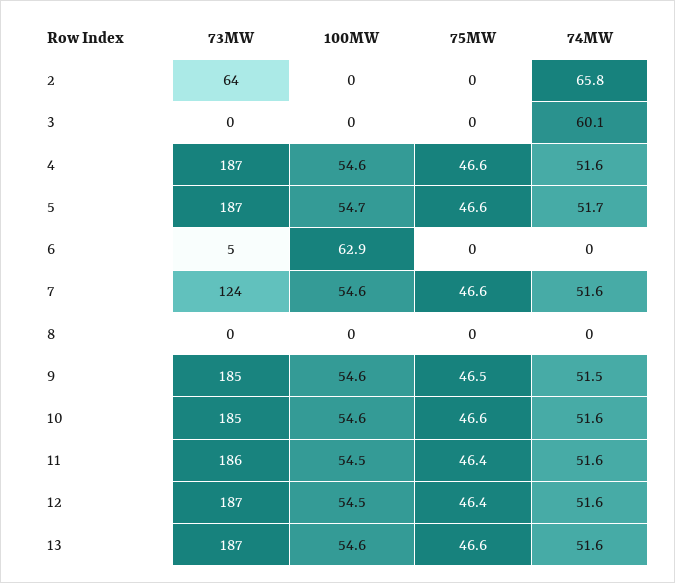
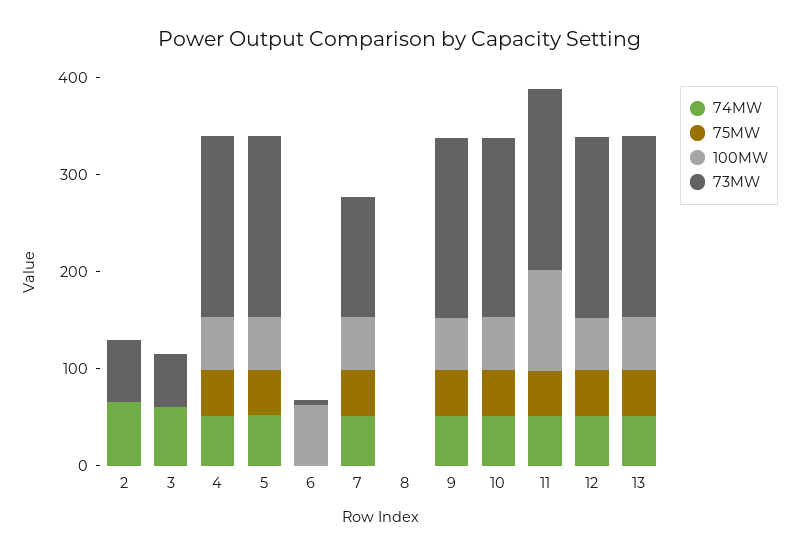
  {
    "73MW": {
      "2": 64,
-     "3": 0,
+     "3": 60,
      "4": 187,
      "5": 187,
      "6": 5,
      "7": 124,
      "8": 0,
      "9": 185,
      "10": 185,
      "11": 186,
      "12": 187,
      "13": 187
    },
    "100MW": {
      "2": 0,
      "3": 0,
      "4": 54.6,
      "5": 54.7,
      "6": 62.9,
      "7": 54.6,
      "8": 0,
      "9": 54.6,
      "10": 54.6,
-     "11": 54.5,
+     "11": 100,
      "12": 54.5,
      "13": 54.6
    },
    "75MW": {
      "2": 0,
      "3": 0,
      "4": 46.6,
      "5": 46.6,
      "6": 0,
      "7": 46.6,
      "8": 0,
      "9": 46.5,
      "10": 46.6,
      "11": 46.4,
      "12": 46.4,
      "13": 46.6
    },
    "74MW": {
      "2": 65.8,
      "3": 60.1,
      "4": 51.6,
      "5": 51.7,
      "6": 0,
      "7": 51.6,
      "8": 0,
      "9": 51.5,
      "10": 51.6,
      "11": 51.6,
      "12": 51.6,
      "13": 51.6
    }
  }

